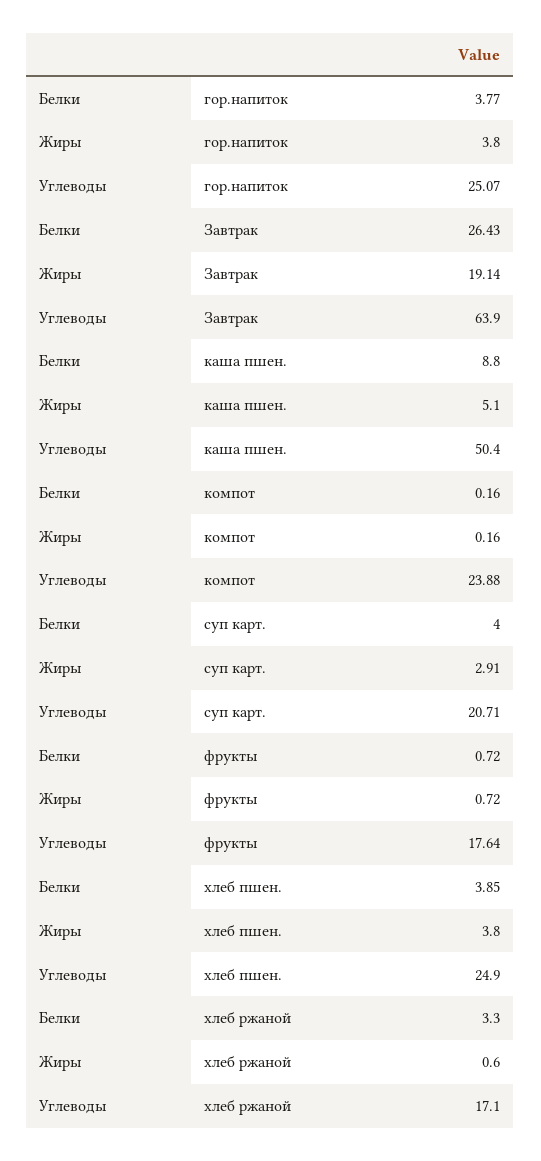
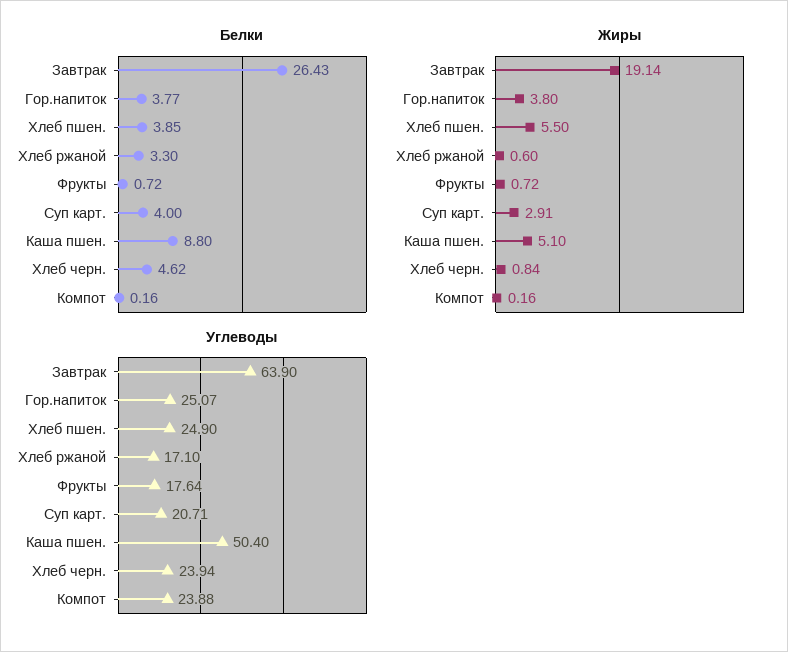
  {
    "Белки": {
      "гор.напиток": 3.77,
      "Завтрак": 26.43,
      "каша пшен.": 8.8,
      "компот": 0.16,
      "суп карт.": 4,
      "фрукты": 0.72,
      "хлеб пшен.": 3.85,
-     "хлеб ржаной": 3.3
+     "хлеб ржаной": 3.3,
+     "Хлеб черн.": 4.62
    },
    "Жиры": {
      "гор.напиток": 3.8,
      "Завтрак": 19.14,
      "каша пшен.": 5.1,
      "компот": 0.16,
      "суп карт.": 2.91,
      "фрукты": 0.72,
-     "хлеб пшен.": 3.8,
+     "хлеб пшен.": 5.5,
-     "хлеб ржаной": 0.6
+     "хлеб ржаной": 0.6,
+     "Хлеб черн.": 0.84
    },
    "Углеводы": {
      "гор.напиток": 25.07,
      "Завтрак": 63.9,
      "каша пшен.": 50.4,
      "компот": 23.88,
      "суп карт.": 20.71,
      "фрукты": 17.64,
      "хлеб пшен.": 24.9,
-     "хлеб ржаной": 17.1
+     "хлеб ржаной": 17.1,
+     "Хлеб черн.": 23.94
    }
  }

